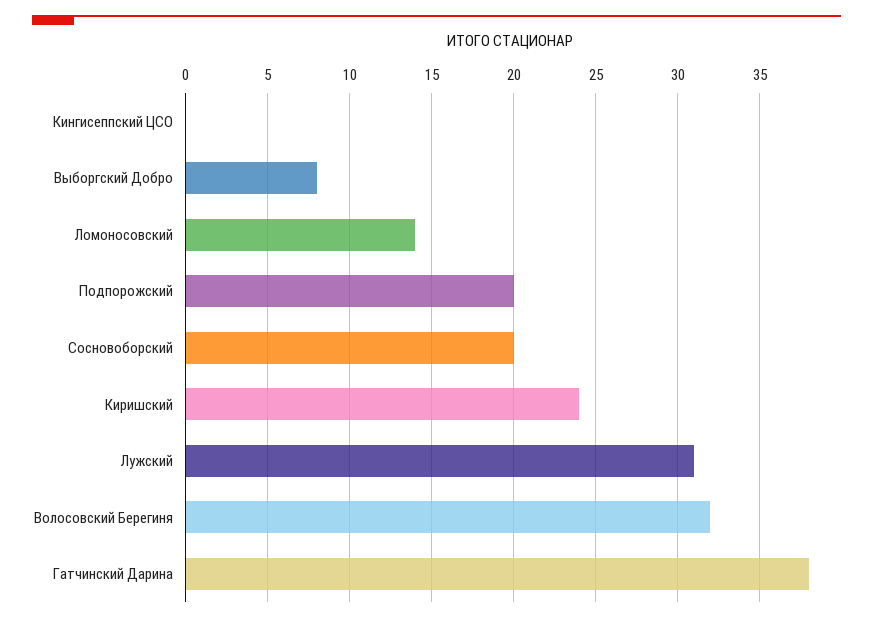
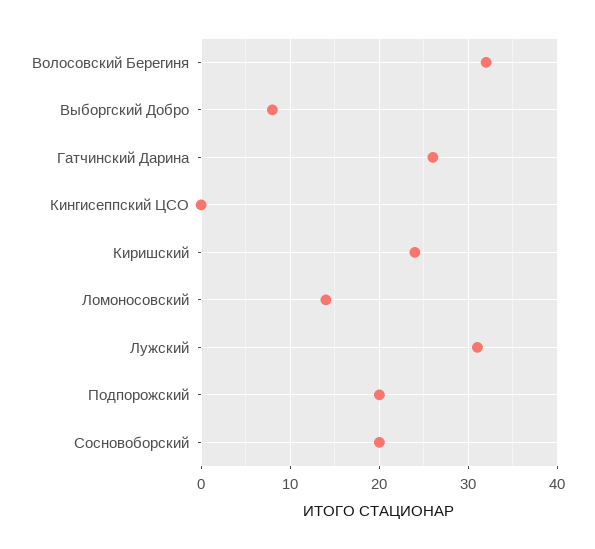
  {
    "Кингисеппский ЦСО": 0,
    "Выборгский Добро": 8,
    "Ломоносовский": 14,
    "Подпорожский": 20,
    "Сосновоборский": 20,
    "Киришский": 24,
    "Лужский": 31,
    "Волосовский Берегиня": 32,
-   "Гатчинский Дарина": 38
+   "Гатчинский Дарина": 26
  }

